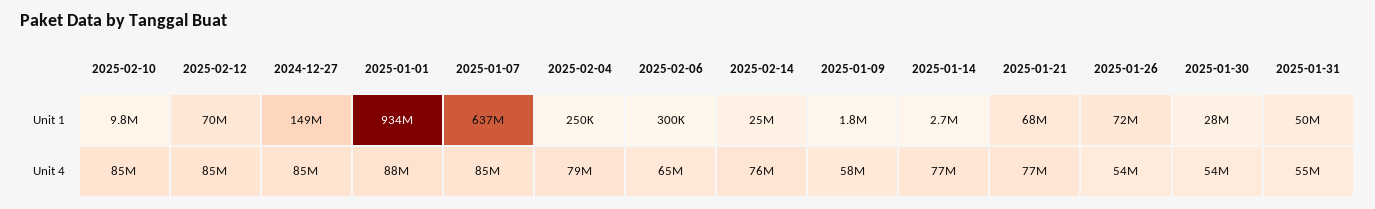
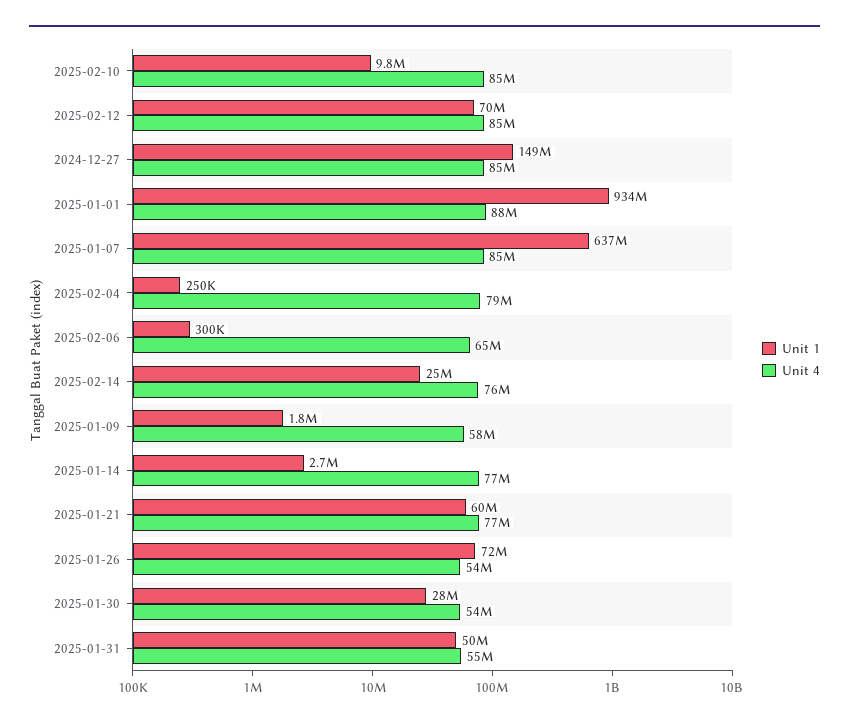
  {
    "Unit 1": {
      "2025-02-10": 9800000,
      "2025-02-12": 70000000,
      "2024-12-27": 149000000,
      "2025-01-01": 934000000,
      "2025-01-07": 637000000,
      "2025-02-04": 250000,
      "2025-02-06": 300000,
      "2025-02-14": 25000000,
      "2025-01-09": 1800000,
      "2025-01-14": 2700000,
-     "2025-01-21": 68000000,
+     "2025-01-21": 60000000,
      "2025-01-26": 72000000,
      "2025-01-30": 28000000,
      "2025-01-31": 50000000
    },
    "Unit 4": {
      "2025-02-10": 85000000,
      "2025-02-12": 85000000,
      "2024-12-27": 85000000,
      "2025-01-01": 88000000,
      "2025-01-07": 85000000,
      "2025-02-04": 79000000,
      "2025-02-06": 65000000,
      "2025-02-14": 76000000,
      "2025-01-09": 58000000,
      "2025-01-14": 77000000,
      "2025-01-21": 77000000,
      "2025-01-26": 54000000,
      "2025-01-30": 54000000,
      "2025-01-31": 55000000
    }
  }

